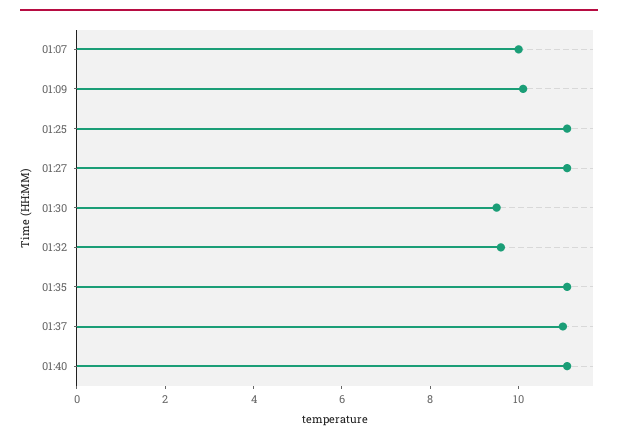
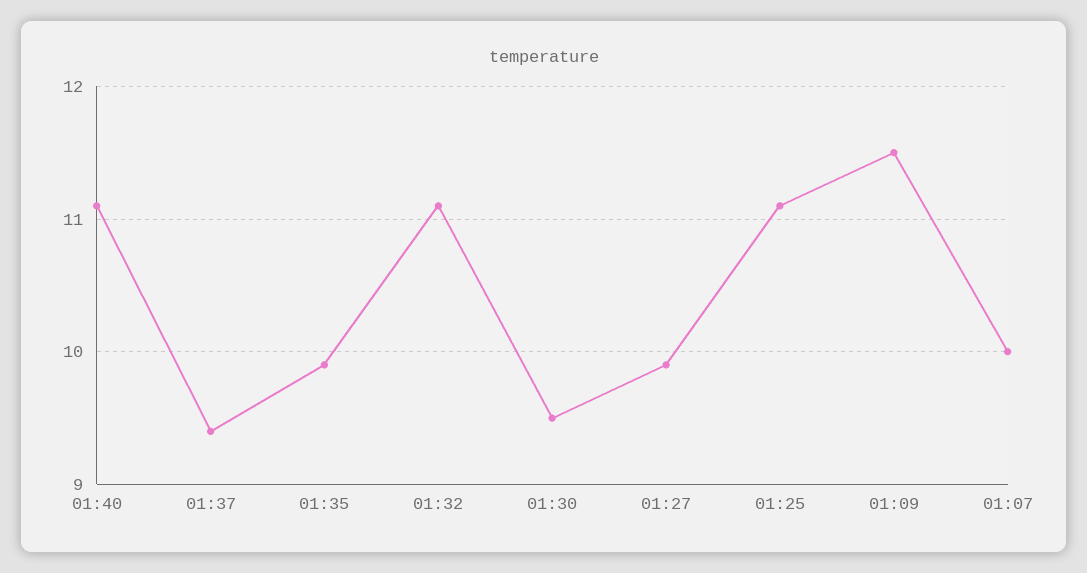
  {
    "01:07": 10,
-   "01:09": 10,
+   "01:09": 11.5,
    "01:25": 11.1,
-   "01:27": 11,
+   "01:27": 9.9,
    "01:30": 9.5,
-   "01:32": 9.5,
+   "01:32": 11.1,
-   "01:35": 11,
+   "01:35": 9.9,
-   "01:37": 11,
+   "01:37": 9.4,
    "01:40": 11.1
  }

